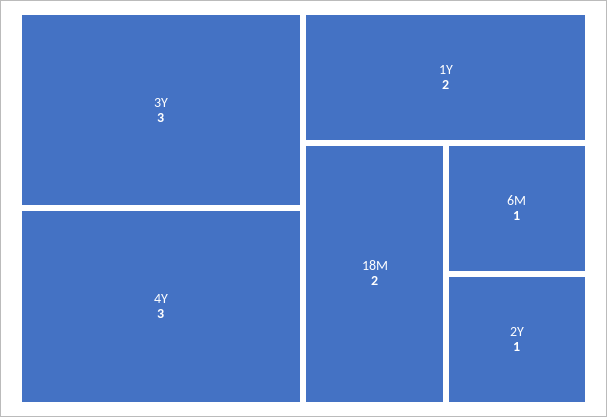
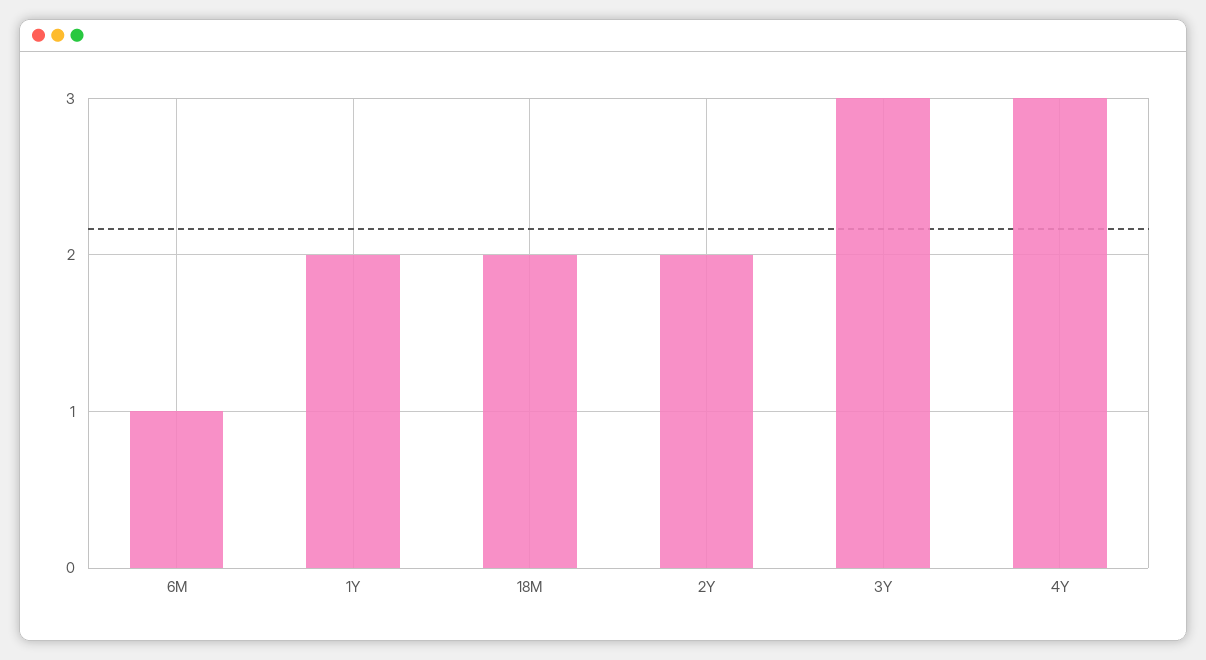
  {
    "3Y": 3,
    "4Y": 3,
    "1Y": 2,
    "18M": 2,
    "6M": 1,
-   "2Y": 1
+   "2Y": 2
  }

